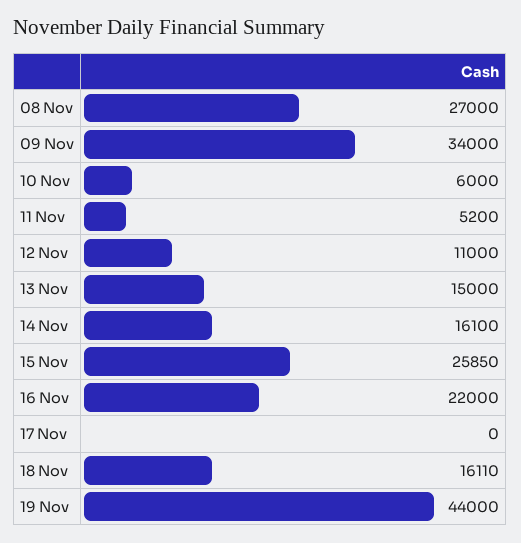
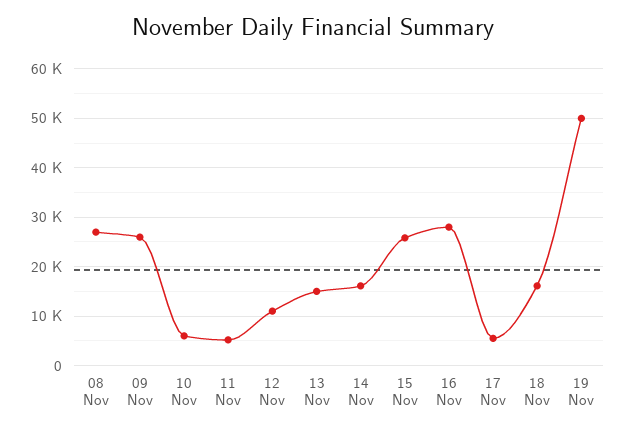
  {
    "08 Nov": 27000,
-   "09 Nov": 34000,
+   "09 Nov": 26000,
    "10 Nov": 6000,
    "11 Nov": 5200,
    "12 Nov": 11000,
    "13 Nov": 15000,
    "14 Nov": 16100,
    "15 Nov": 25850,
-   "16 Nov": 22000,
+   "16 Nov": 28000,
-   "17 Nov": 0,
+   "17 Nov": 6000,
    "18 Nov": 16110,
-   "19 Nov": 44000
+   "19 Nov": 50000
  }

